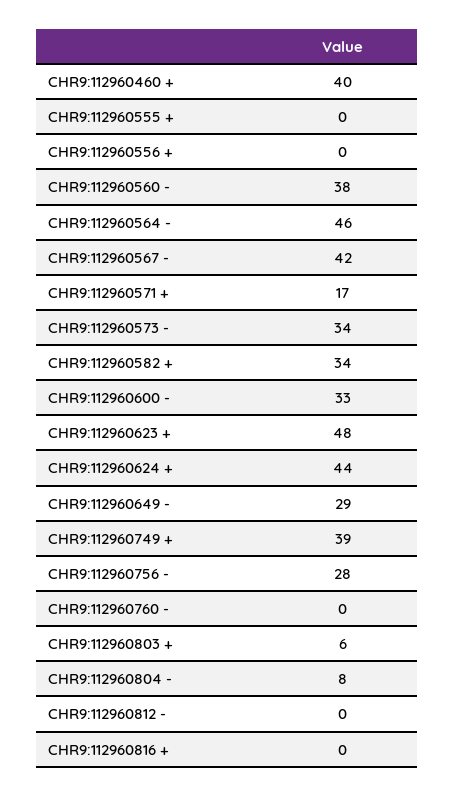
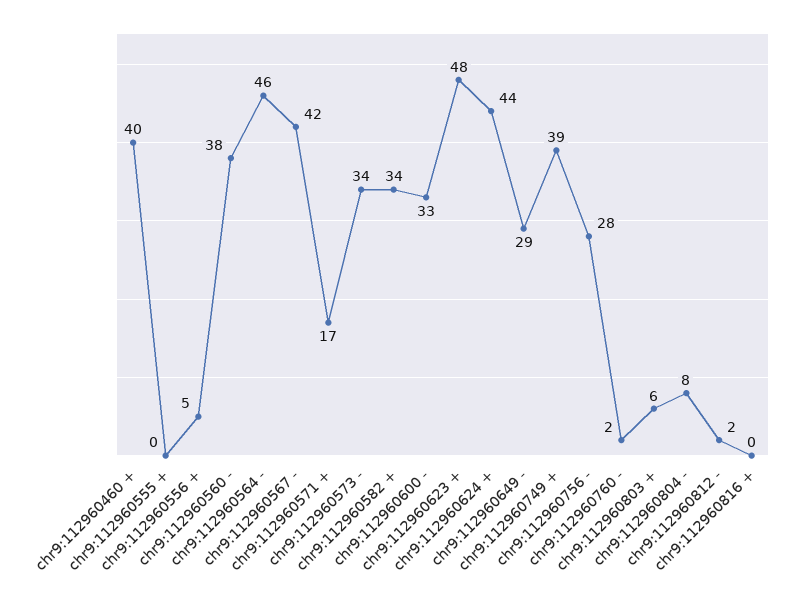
  {
    "CHR9:112960460 +": 40,
    "CHR9:112960555 +": 0,
-   "CHR9:112960556 +": 0,
+   "CHR9:112960556 +": 5,
    "CHR9:112960560 -": 38,
    "CHR9:112960564 -": 46,
    "CHR9:112960567 -": 42,
    "CHR9:112960571 +": 17,
    "CHR9:112960573 -": 34,
    "CHR9:112960582 +": 34,
    "CHR9:112960600 -": 33,
    "CHR9:112960623 +": 48,
    "CHR9:112960624 +": 44,
    "CHR9:112960649 -": 29,
    "CHR9:112960749 +": 39,
    "CHR9:112960756 -": 28,
-   "CHR9:112960760 -": 0,
+   "CHR9:112960760 -": 2,
    "CHR9:112960803 +": 6,
    "CHR9:112960804 -": 8,
-   "CHR9:112960812 -": 0,
+   "CHR9:112960812 -": 2,
    "CHR9:112960816 +": 0
  }

